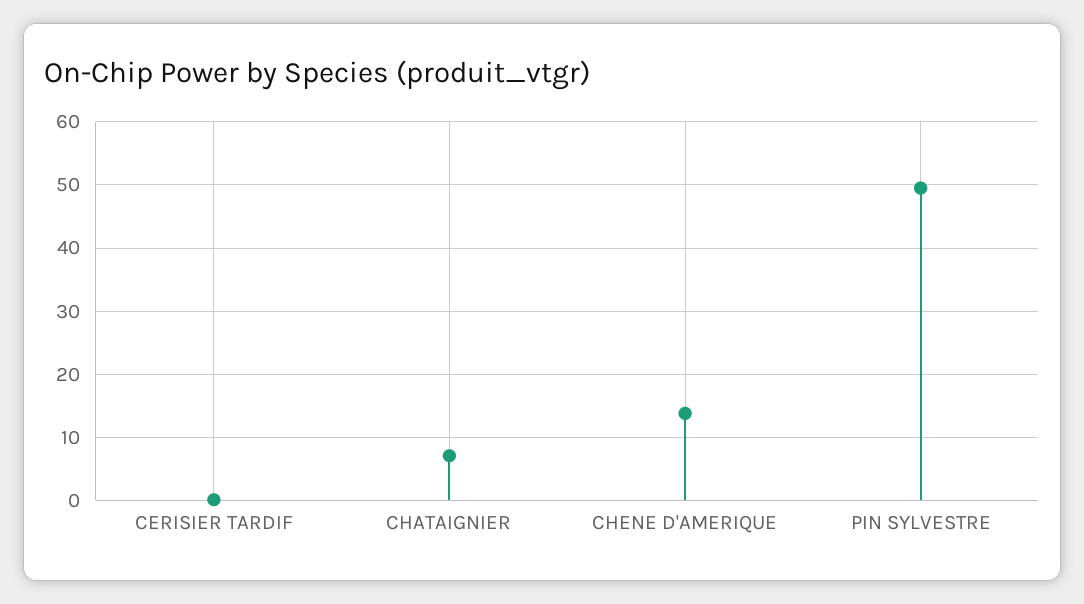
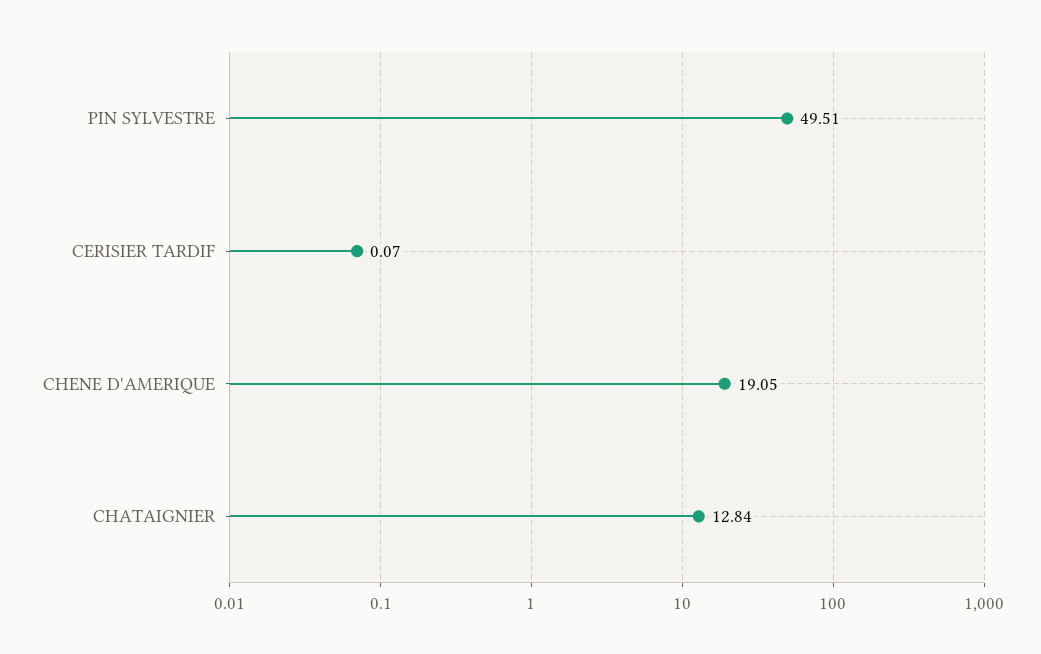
  {
    "CERISIER TARDIF": 0.07,
-   "CHATAIGNIER": 7,
+   "CHATAIGNIER": 12.84,
-   "CHENE D'AMERIQUE": 14,
+   "CHENE D'AMERIQUE": 19.05,
    "PIN SYLVESTRE": 49.51
  }

